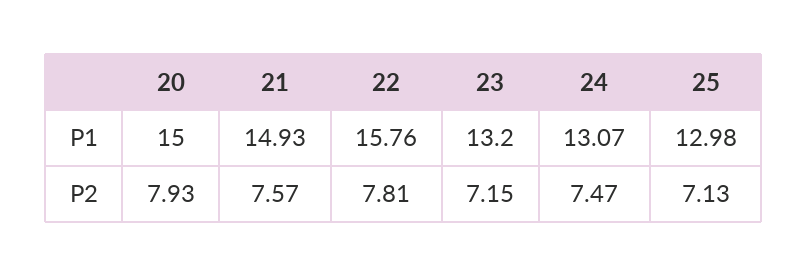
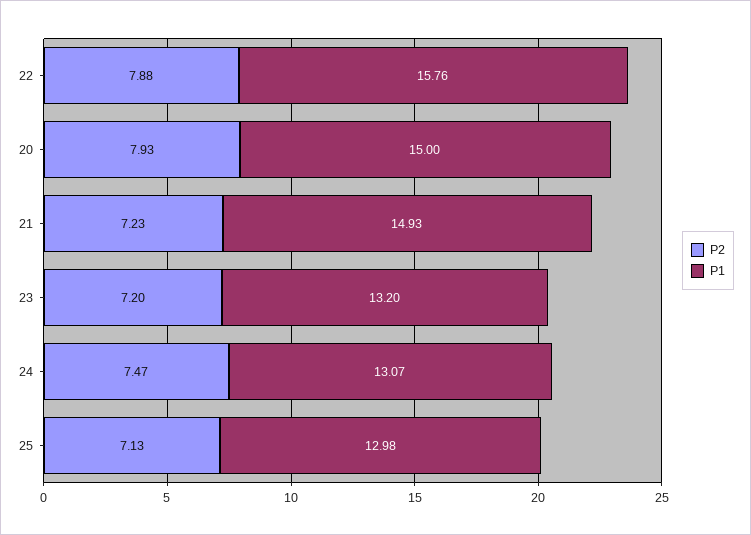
  {
    "P1": {
      "20": 15,
      "21": 14.93,
      "22": 15.76,
      "23": 13.2,
      "24": 13.07,
      "25": 12.98
    },
    "P2": {
      "20": 7.93,
-     "21": 7.57,
+     "21": 7.23,
-     "22": 7.81,
+     "22": 7.88,
-     "23": 7.15,
+     "23": 7.2,
      "24": 7.47,
      "25": 7.13
    }
  }

